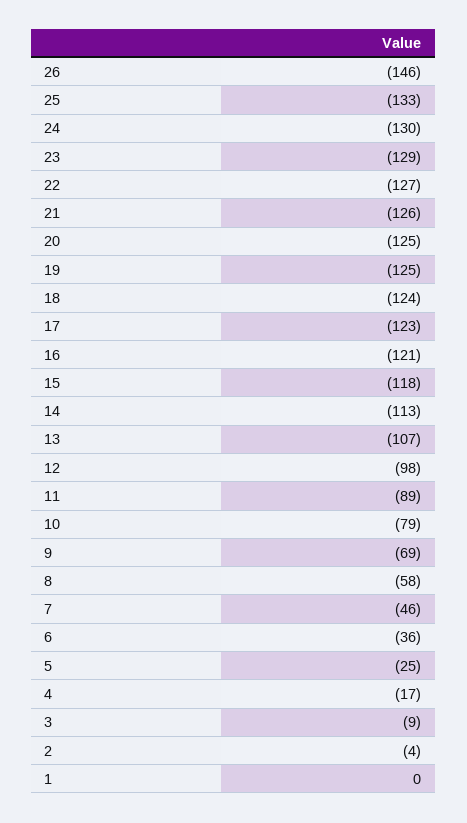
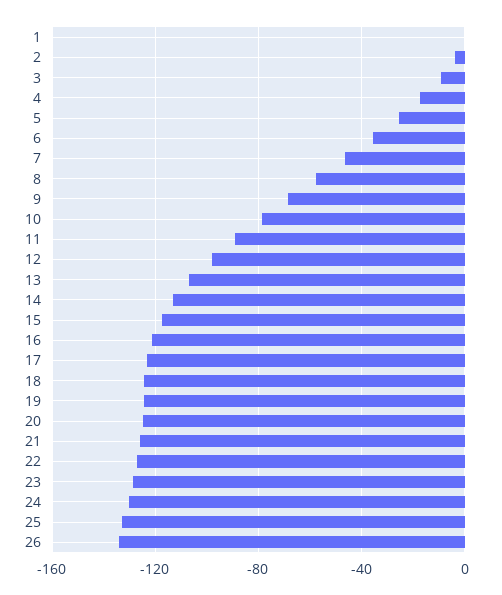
  {
-   "26": -146,
+   "26": -135,
    "25": -133,
    "24": -130,
    "23": -129,
    "22": -127,
    "21": -126,
    "20": -125,
    "19": -125,
    "18": -124,
    "17": -123,
    "16": -121,
    "15": -118,
    "14": -113,
    "13": -107,
    "12": -98,
    "11": -89,
    "10": -79,
    "9": -69,
    "8": -58,
    "7": -46,
    "6": -36,
    "5": -25,
    "4": -17,
    "3": -9,
    "2": -4,
    "1": 0
  }

